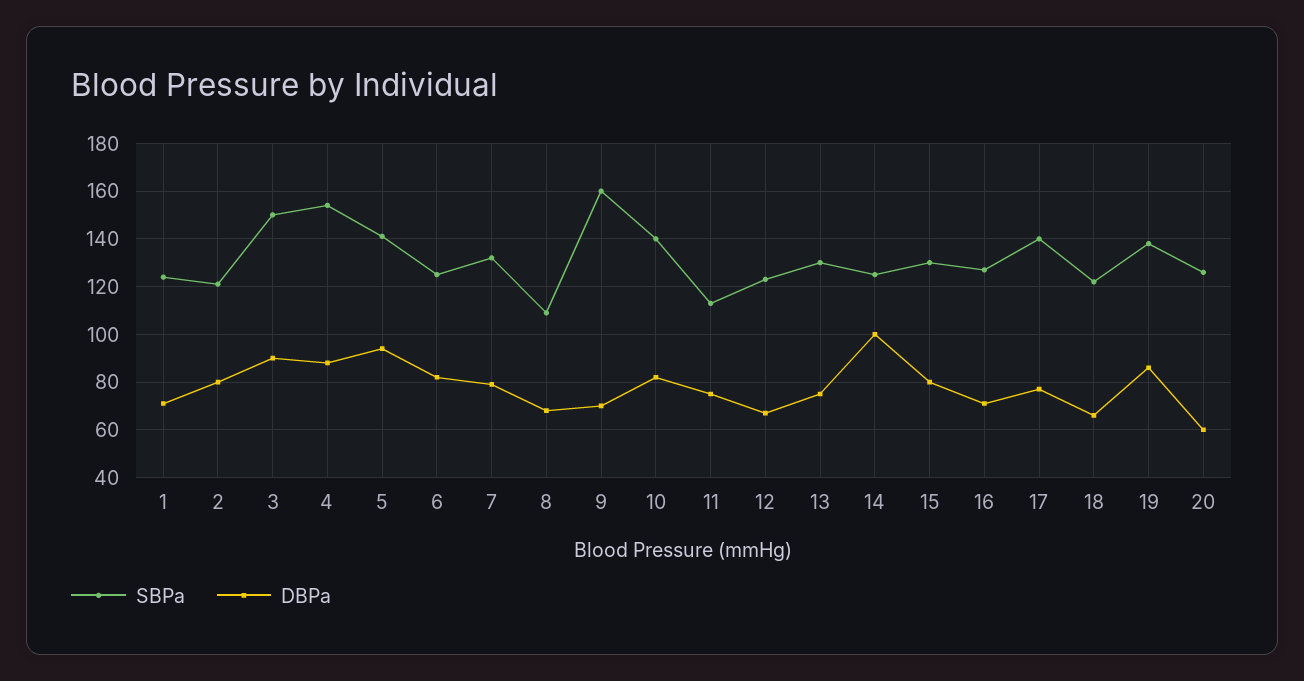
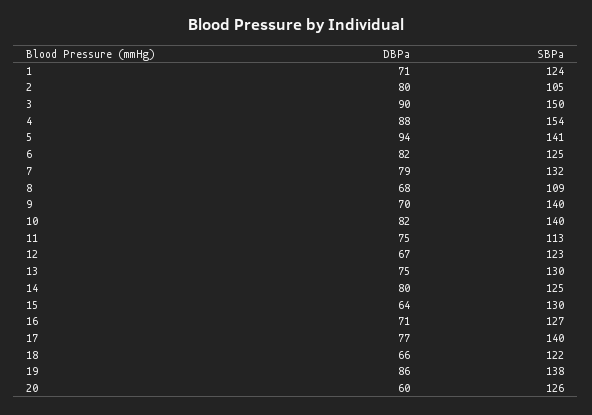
  {
    "SBPa": {
      "1": 124,
-     "2": 120,
+     "2": 105,
      "3": 150,
      "4": 154,
      "5": 141,
      "6": 125,
      "7": 132,
      "8": 109,
-     "9": 160,
+     "9": 140,
      "10": 140,
      "11": 113,
      "12": 123,
      "13": 130,
      "14": 125,
      "15": 130,
      "16": 127,
      "17": 140,
      "18": 122,
      "19": 138,
      "20": 126
    },
    "DBPa": {
      "1": 71,
      "2": 80,
      "3": 90,
      "4": 88,
      "5": 94,
      "6": 82,
      "7": 79,
      "8": 68,
      "9": 70,
      "10": 82,
      "11": 75,
      "12": 67,
      "13": 75,
-     "14": 100,
+     "14": 80,
-     "15": 80,
+     "15": 64,
      "16": 71,
      "17": 77,
      "18": 66,
      "19": 86,
      "20": 60
    }
  }

